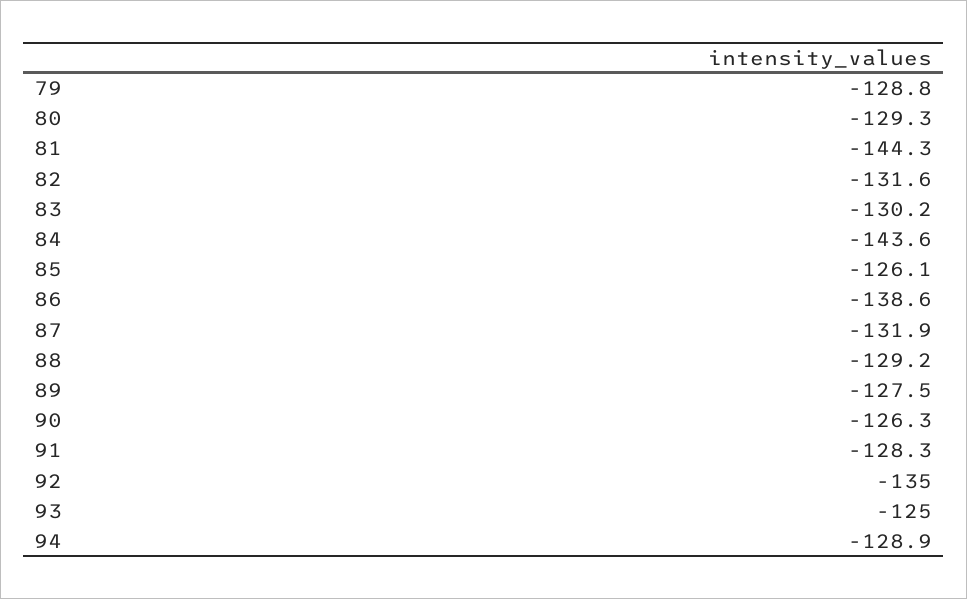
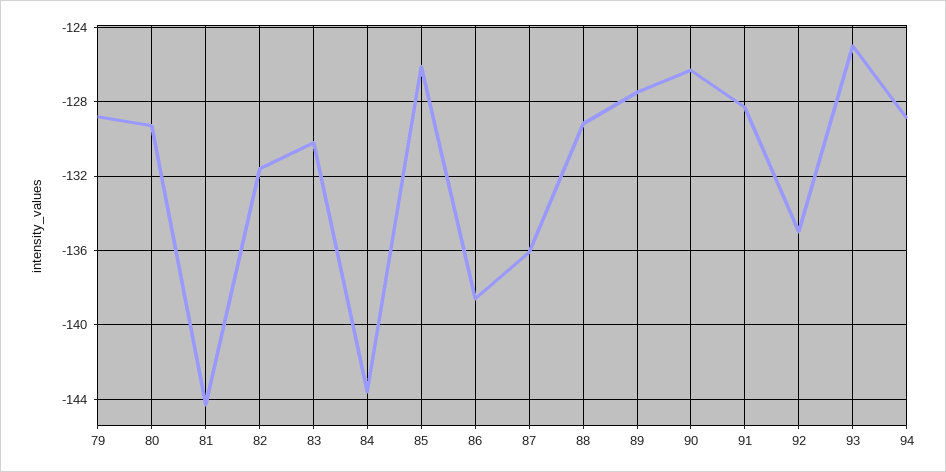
  {
    "79": -128.8,
    "80": -129.3,
    "81": -144.3,
    "82": -131.6,
    "83": -130.2,
    "84": -143.6,
    "85": -126.1,
    "86": -138.6,
-   "87": -131.9,
+   "87": -136,
    "88": -129.2,
    "89": -127.5,
    "90": -126.3,
    "91": -128.3,
    "92": -135,
    "93": -125,
    "94": -128.9
  }

